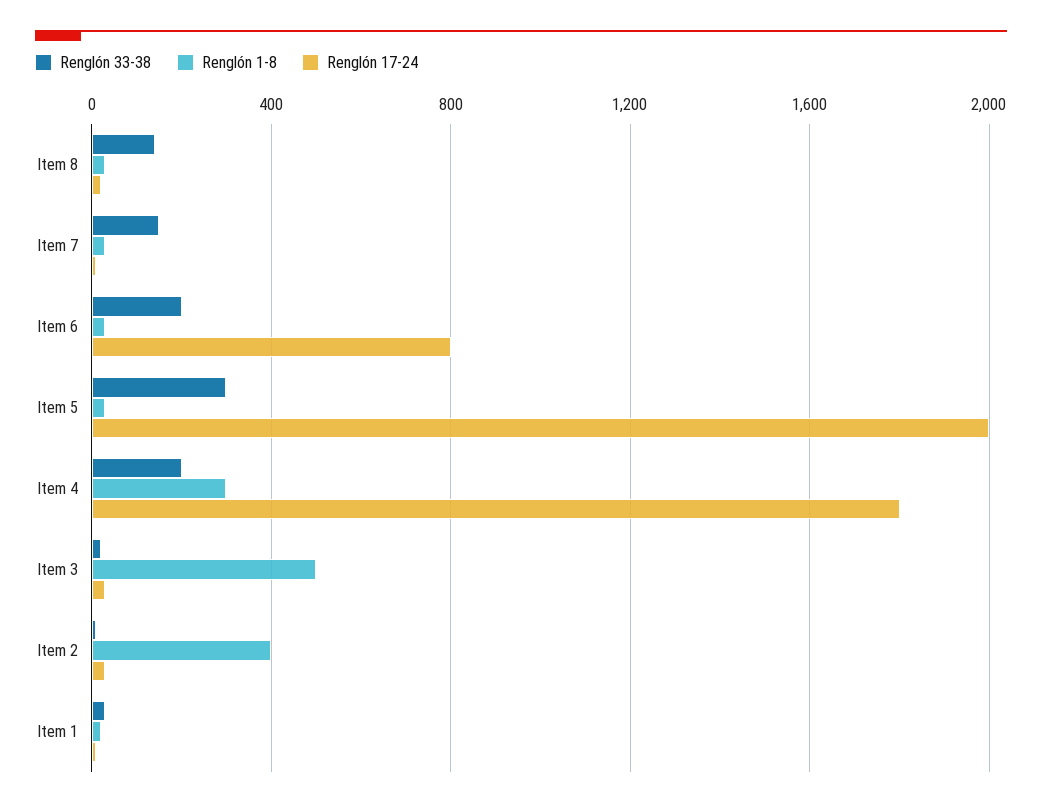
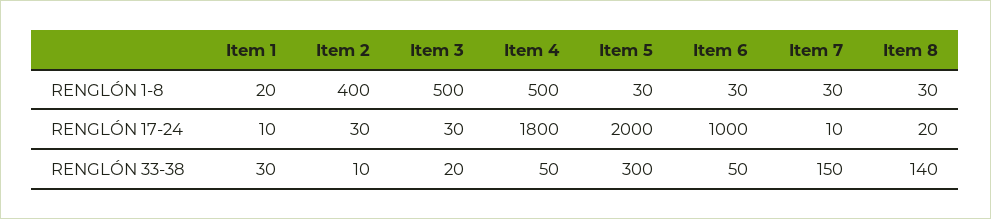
  {
    "Renglón 33-38": {
      "Item 8": 140,
      "Item 7": 150,
-     "Item 6": 200,
+     "Item 6": 50,
      "Item 5": 300,
-     "Item 4": 200,
+     "Item 4": 50,
      "Item 3": 20,
      "Item 2": 10,
      "Item 1": 30
    },
    "Renglón 1-8": {
      "Item 8": 30,
      "Item 7": 30,
      "Item 6": 30,
      "Item 5": 30,
-     "Item 4": 300,
+     "Item 4": 500,
      "Item 3": 500,
      "Item 2": 400,
      "Item 1": 20
    },
    "Renglón 17-24": {
      "Item 8": 20,
      "Item 7": 10,
-     "Item 6": 800,
+     "Item 6": 1000,
      "Item 5": 2000,
      "Item 4": 1800,
      "Item 3": 30,
      "Item 2": 30,
      "Item 1": 10
    }
  }

